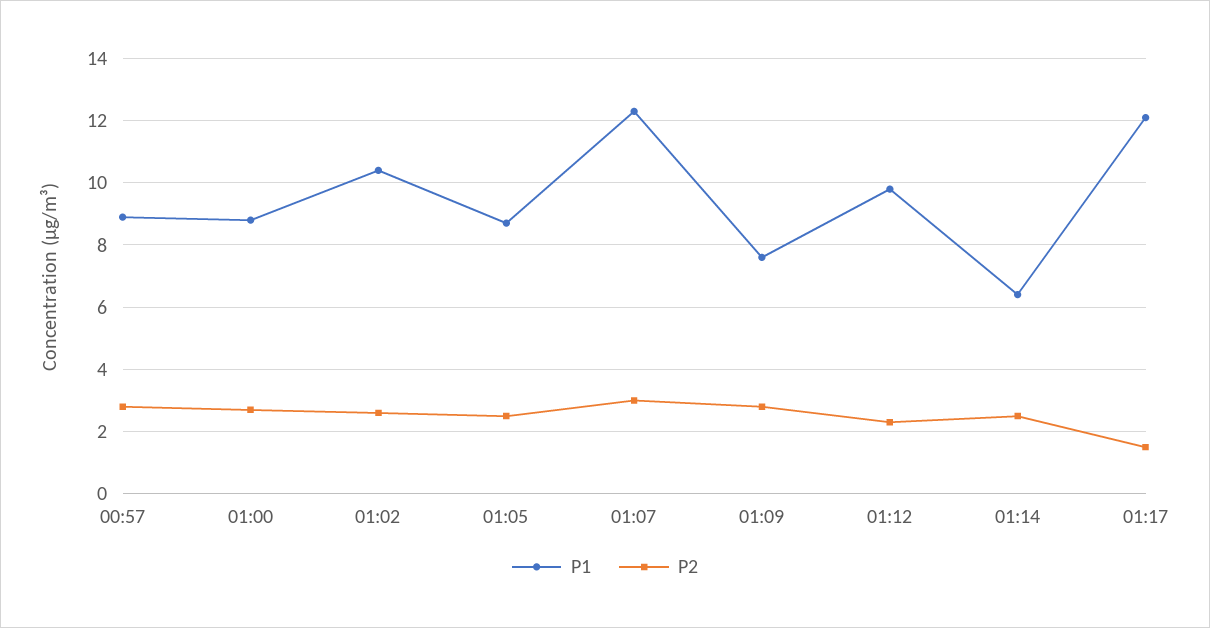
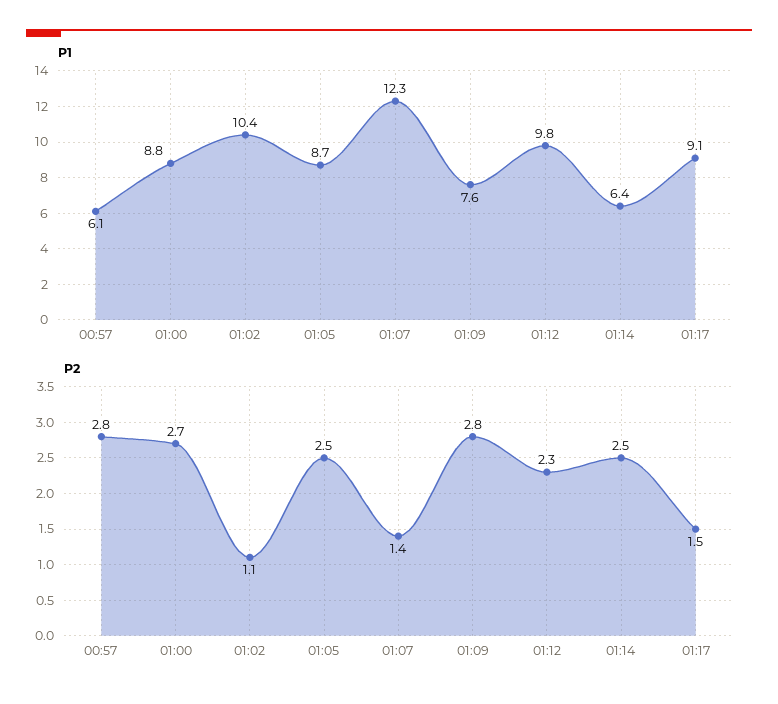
  {
    "P1": {
-     "00:57": 9,
+     "00:57": 6.1,
      "01:00": 8.8,
      "01:02": 10.4,
      "01:05": 8.7,
      "01:07": 12.3,
      "01:09": 7.6,
      "01:12": 9.8,
      "01:14": 6.4,
-     "01:17": 12
+     "01:17": 9.1
    },
    "P2": {
      "00:57": 2.8,
      "01:00": 2.7,
-     "01:02": 2.5,
+     "01:02": 1.1,
      "01:05": 2.5,
-     "01:07": 3,
+     "01:07": 1.4,
      "01:09": 2.8,
      "01:12": 2.3,
      "01:14": 2.5,
      "01:17": 1.5
    }
  }

